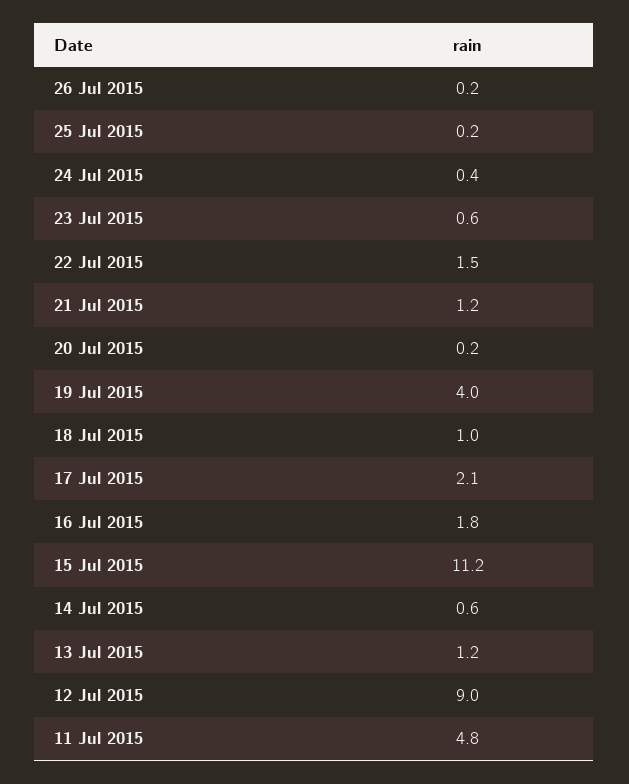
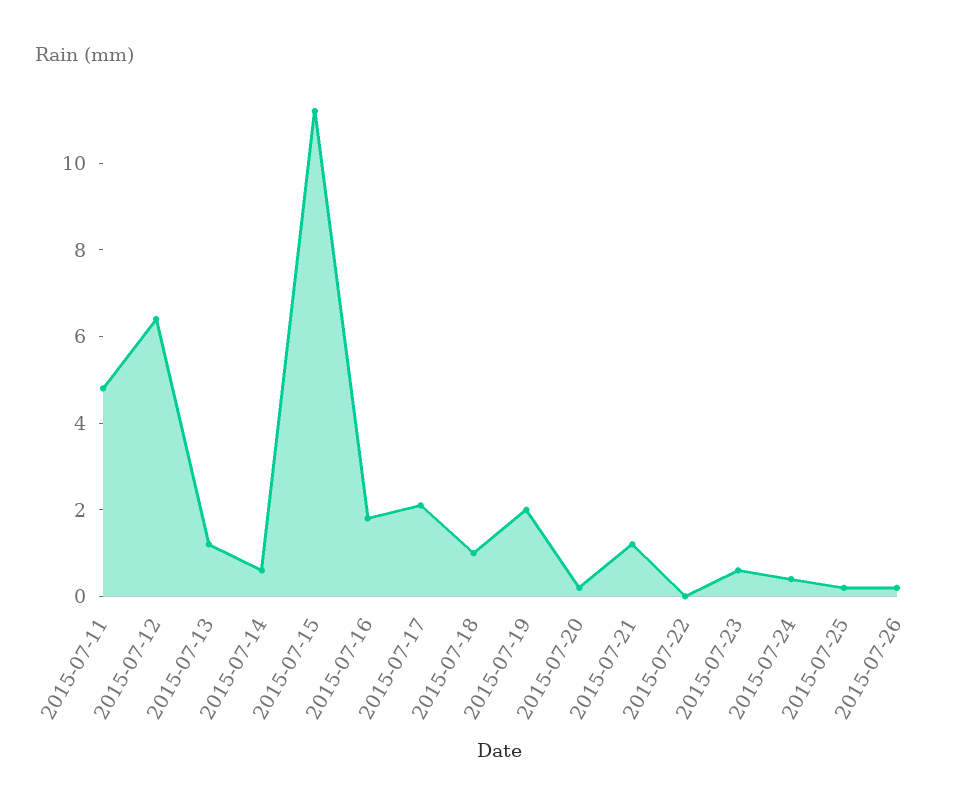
  {
    "26 Jul 2015": 0.2,
    "25 Jul 2015": 0.2,
    "24 Jul 2015": 0.4,
    "23 Jul 2015": 0.6,
-   "22 Jul 2015": 1.5,
+   "22 Jul 2015": 0,
    "21 Jul 2015": 1.2,
    "20 Jul 2015": 0.2,
-   "19 Jul 2015": 4,
+   "19 Jul 2015": 2,
    "18 Jul 2015": 1,
    "17 Jul 2015": 2.1,
    "16 Jul 2015": 1.8,
    "15 Jul 2015": 11.2,
    "14 Jul 2015": 0.6,
    "13 Jul 2015": 1.2,
-   "12 Jul 2015": 9,
+   "12 Jul 2015": 6.5,
    "11 Jul 2015": 4.8
  }

